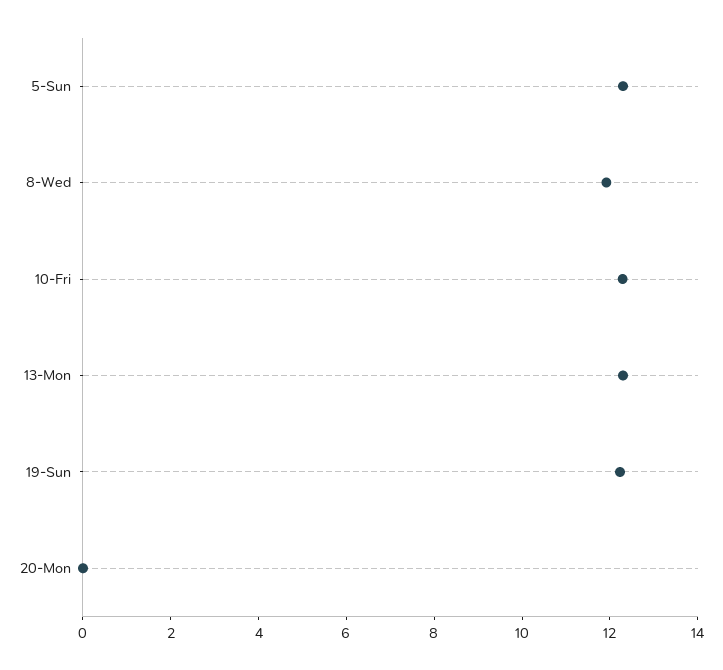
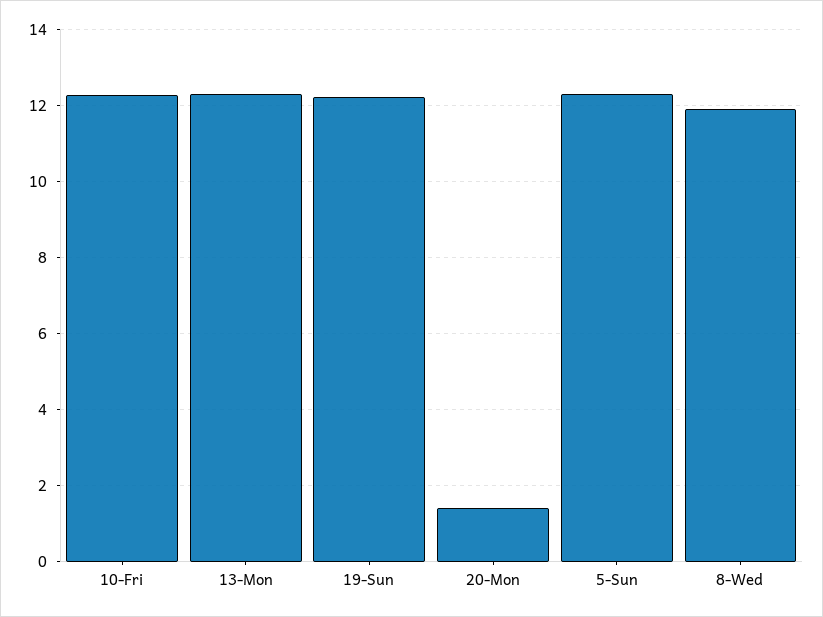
  {
    "5-Sun": 12.4,
    "8-Wed": 12,
    "10-Fri": 12.2,
    "13-Mon": 12.4,
    "19-Sun": 12.2,
-   "20-Mon": 0
+   "20-Mon": 1.4
  }

